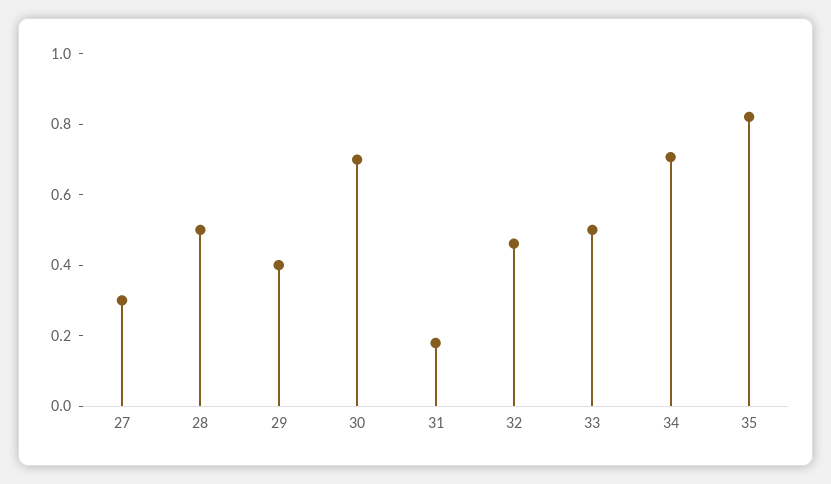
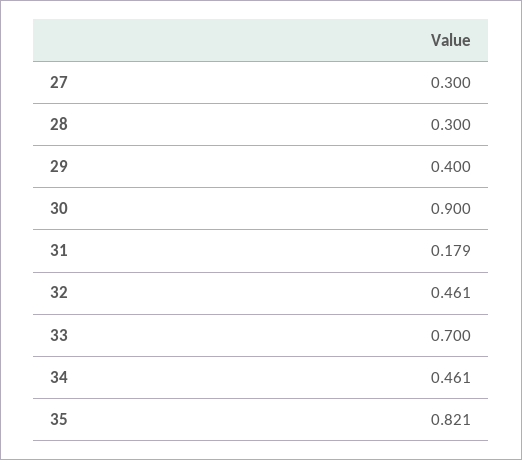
  {
    "27": 0.3,
-   "28": 0.5,
+   "28": 0.3,
    "29": 0.4,
-   "30": 0.7,
+   "30": 0.9,
    "31": 0.179,
    "32": 0.461,
-   "33": 0.5,
+   "33": 0.7,
-   "34": 0.7,
+   "34": 0.461,
    "35": 0.821
  }

